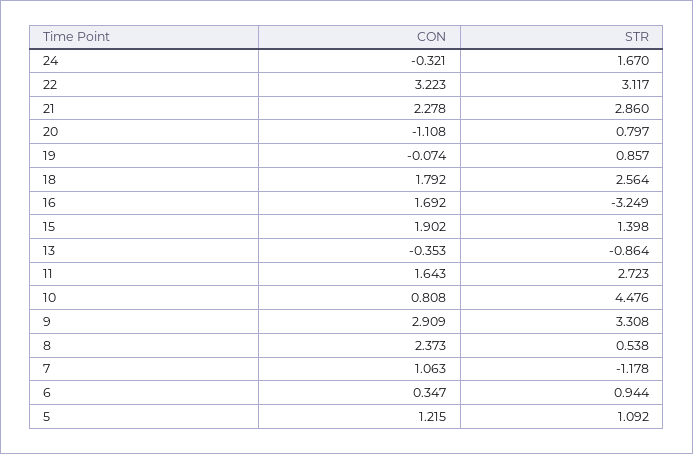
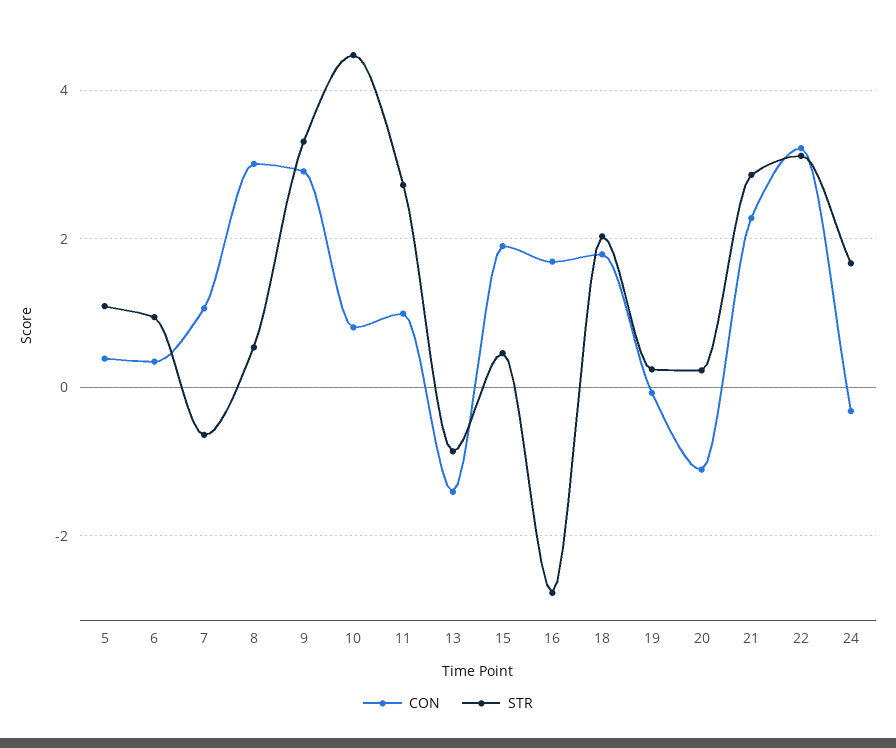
  {
    "CON": {
      "24": -0.321,
      "22": 3.223,
      "21": 2.278,
      "20": -1.108,
      "19": -0.074,
      "18": 1.792,
      "16": 1.692,
      "15": 1.902,
-     "13": -0.353,
+     "13": -1.4,
-     "11": 1.643,
+     "11": 1,
      "10": 0.808,
      "9": 2.909,
-     "8": 2.373,
+     "8": 3,
      "7": 1.063,
      "6": 0.347,
-     "5": 1.215
+     "5": 0.4
    },
    "STR": {
      "24": 1.67,
      "22": 3.117,
      "21": 2.86,
-     "20": 0.797,
+     "20": 0.2,
-     "19": 0.857,
+     "19": 0.2,
-     "18": 2.564,
+     "18": 2,
-     "16": -3.249,
+     "16": -2.8,
-     "15": 1.398,
+     "15": 0.4,
      "13": -0.864,
      "11": 2.723,
      "10": 4.476,
      "9": 3.308,
      "8": 0.538,
-     "7": -1.178,
+     "7": -0.6,
      "6": 0.944,
      "5": 1.092
    }
  }

